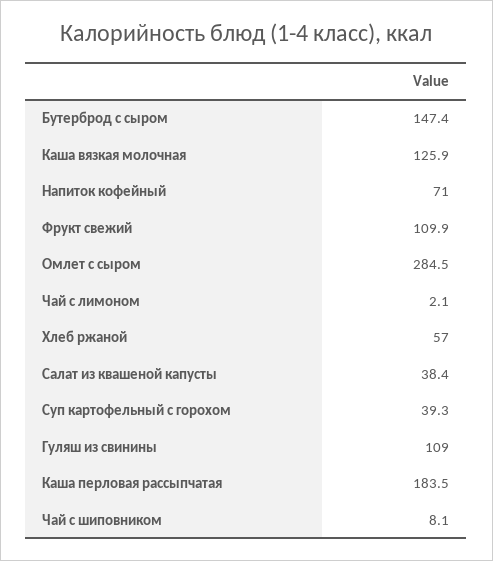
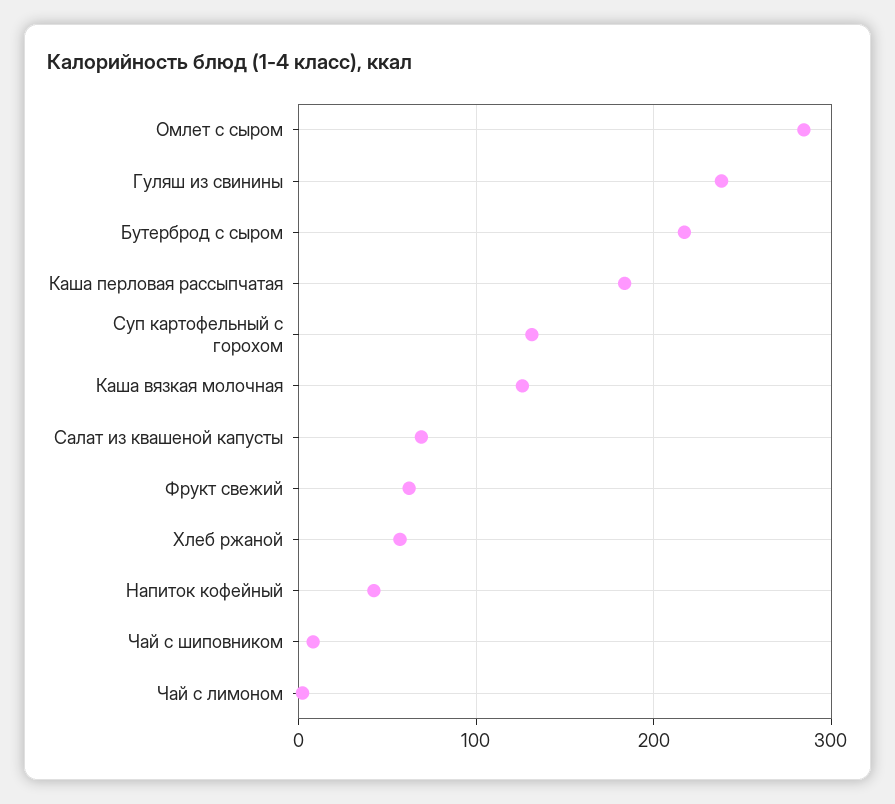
  {
-   "Бутерброд с сыром": 147.4,
+   "Бутерброд с сыром": 220,
    "Каша вязкая молочная": 125.9,
-   "Напиток кофейный": 71,
+   "Напиток кофейный": 40,
-   "Фрукт свежий": 109.9,
+   "Фрукт свежий": 60,
    "Омлет с сыром": 284.5,
    "Чай с лимоном": 2.1,
    "Хлеб ржаной": 57,
-   "Салат из квашеной капусты": 38.4,
+   "Салат из квашеной капусты": 70,
-   "Суп картофельный с горохом": 39.3,
+   "Суп картофельный с горохом": 130,
-   "Гуляш из свинины": 109,
+   "Гуляш из свинины": 240,
    "Каша перловая рассыпчатая": 183.5,
    "Чай с шиповником": 8.1
  }

